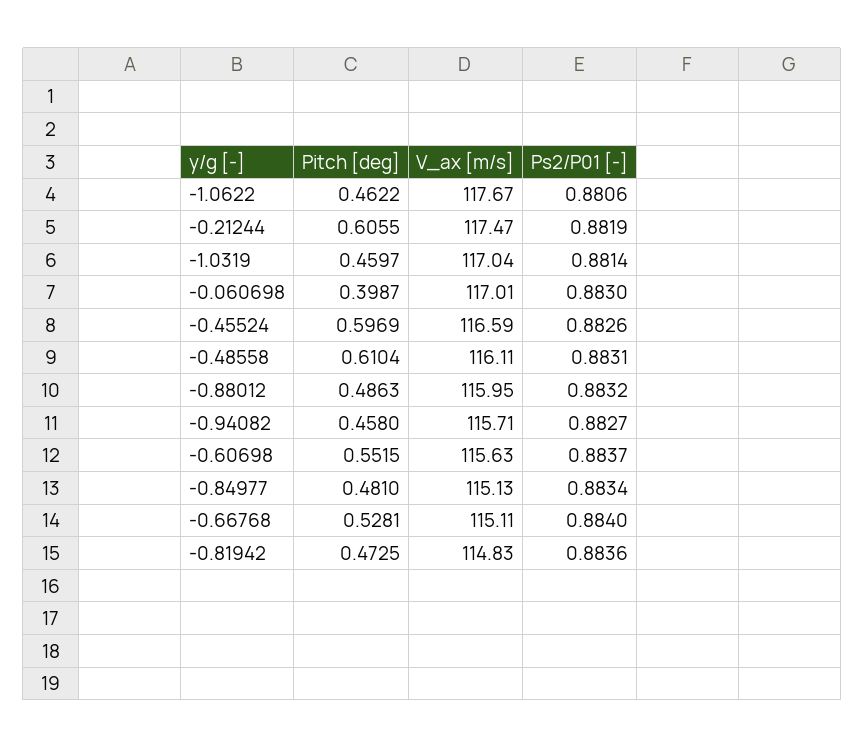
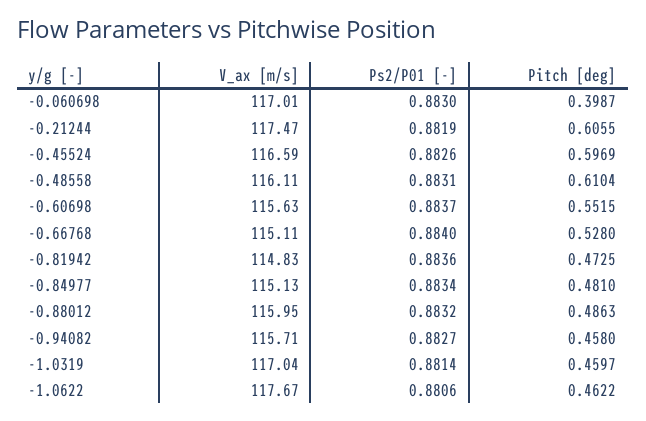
  {
    "Pitch [deg]": {
      "-1.0622": 0.4622,
      "-0.21244": 0.6055,
      "-1.0319": 0.4597,
      "-0.060698": 0.3987,
      "-0.45524": 0.5969,
      "-0.48558": 0.6104,
      "-0.88012": 0.4863,
      "-0.94082": 0.458,
      "-0.60698": 0.5515,
      "-0.84977": 0.481,
-     "-0.66768": 0.5281,
+     "-0.66768": 0.528,
      "-0.81942": 0.4725
    },
    "V_ax [m/s]": {
      "-1.0622": 117.67,
      "-0.21244": 117.47,
      "-1.0319": 117.04,
      "-0.060698": 117.01,
      "-0.45524": 116.59,
      "-0.48558": 116.11,
      "-0.88012": 115.95,
      "-0.94082": 115.71,
      "-0.60698": 115.63,
      "-0.84977": 115.13,
      "-0.66768": 115.11,
      "-0.81942": 114.83
    },
    "Ps2/P01 [-]": {
      "-1.0622": 0.8806,
      "-0.21244": 0.8819,
      "-1.0319": 0.8814,
      "-0.060698": 0.883,
      "-0.45524": 0.8826,
      "-0.48558": 0.8831,
      "-0.88012": 0.8832,
      "-0.94082": 0.8827,
      "-0.60698": 0.8837,
      "-0.84977": 0.8834,
      "-0.66768": 0.884,
      "-0.81942": 0.8836
    }
  }

